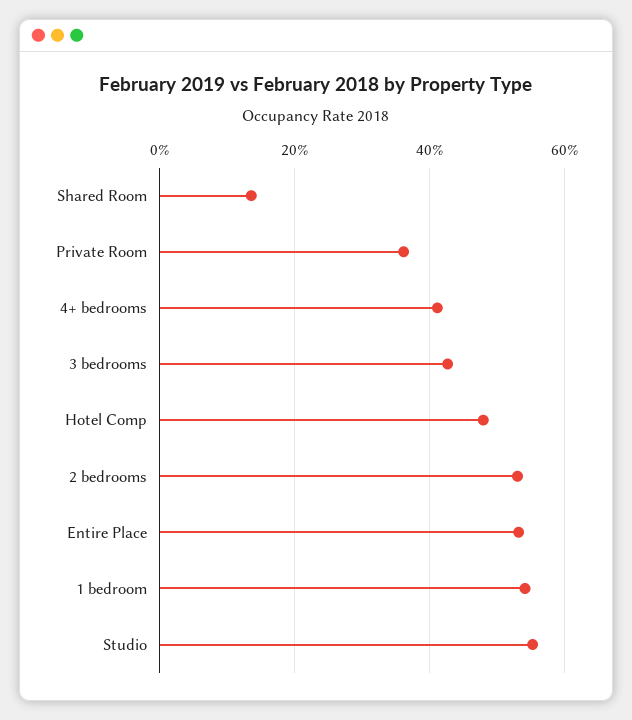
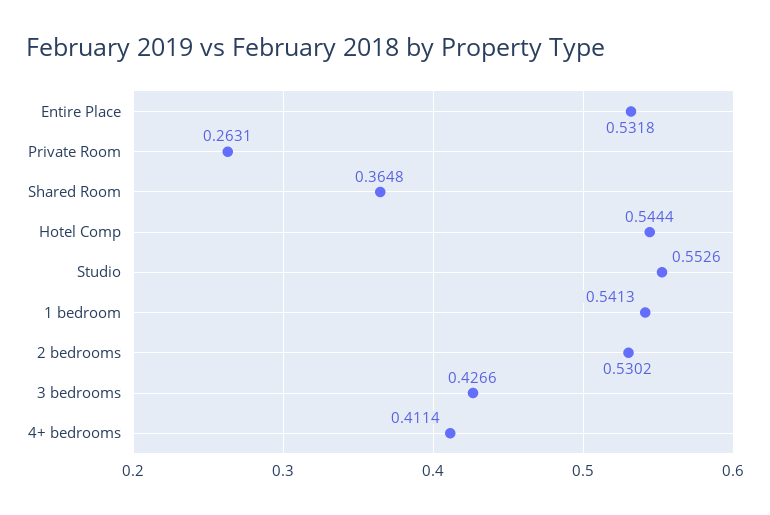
  {
-   "Shared Room": 0.14,
+   "Shared Room": 0.3648,
-   "Private Room": 0.36,
+   "Private Room": 0.2631,
    "4+ bedrooms": 0.4114,
    "3 bedrooms": 0.4266,
-   "Hotel Comp": 0.48,
+   "Hotel Comp": 0.5444,
    "2 bedrooms": 0.5302,
    "Entire Place": 0.5318,
    "1 bedroom": 0.5413,
    "Studio": 0.5526
  }

